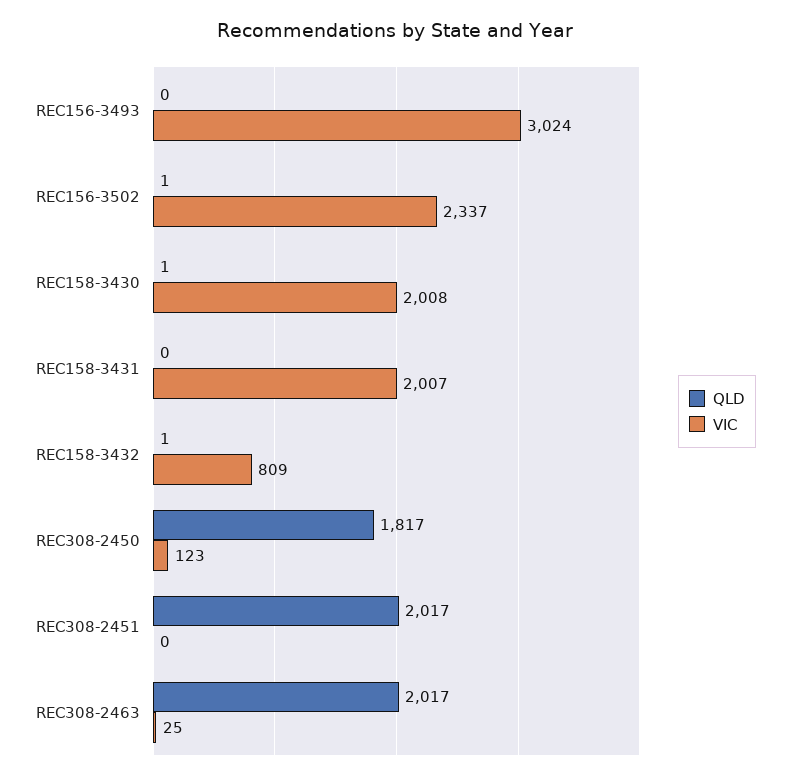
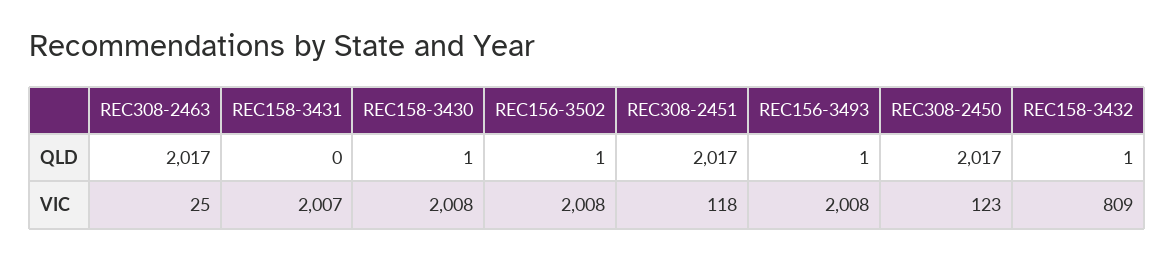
  {
    "QLD": {
-     "REC156-3493": 0,
+     "REC156-3493": 1,
      "REC156-3502": 1,
      "REC158-3430": 1,
      "REC158-3431": 0,
      "REC158-3432": 1,
-     "REC308-2450": 1817,
+     "REC308-2450": 2017,
      "REC308-2451": 2017,
      "REC308-2463": 2017
    },
    "VIC": {
-     "REC156-3493": 3024,
+     "REC156-3493": 2008,
-     "REC156-3502": 2337,
+     "REC156-3502": 2008,
      "REC158-3430": 2008,
      "REC158-3431": 2007,
      "REC158-3432": 809,
      "REC308-2450": 123,
-     "REC308-2451": 0,
+     "REC308-2451": 118,
      "REC308-2463": 25
    }
  }

